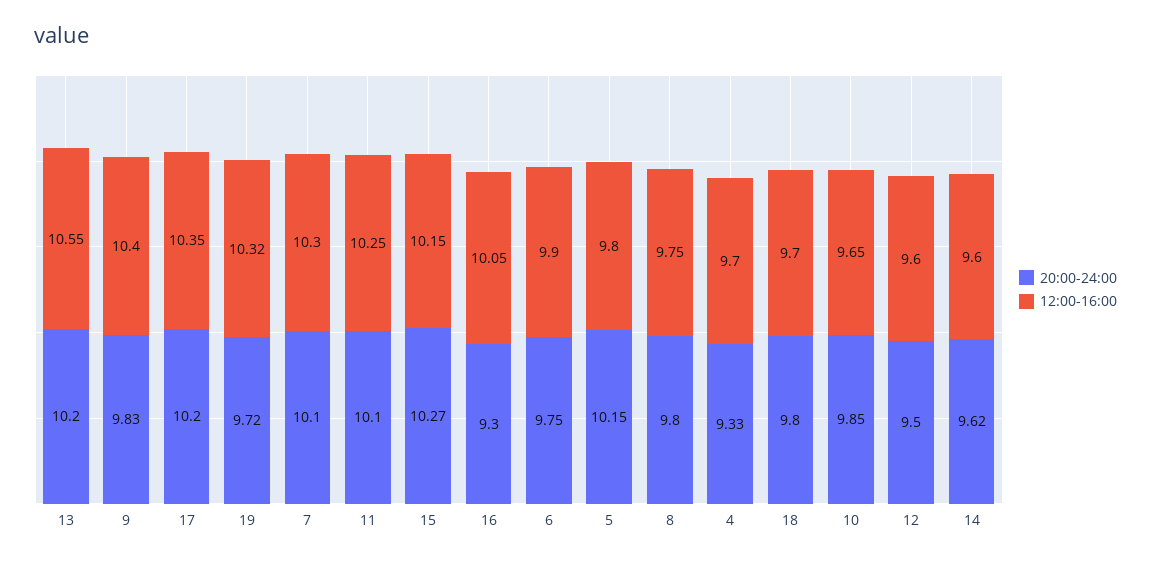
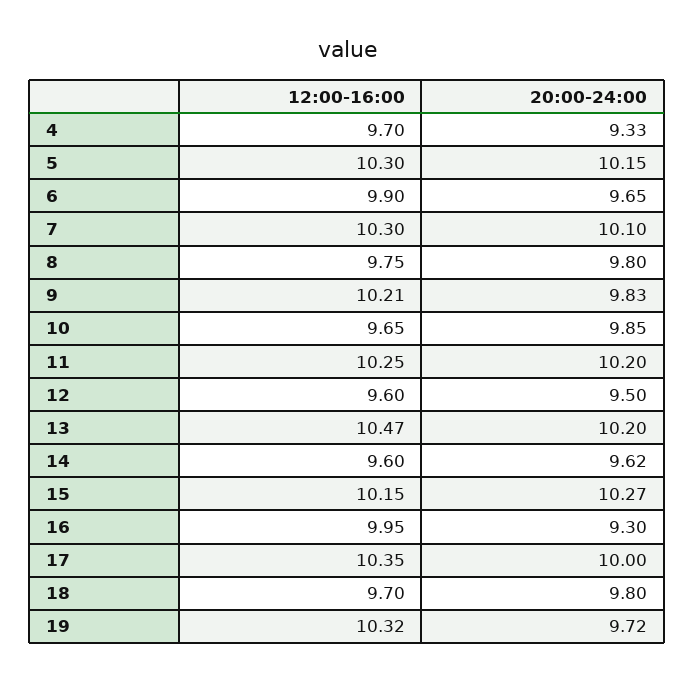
  {
    "20:00-24:00": {
      "13": 10.2,
      "9": 9.83,
-     "17": 10.2,
+     "17": 10,
      "19": 9.72,
      "7": 10.1,
-     "11": 10.1,
+     "11": 10.2,
      "15": 10.27,
      "16": 9.3,
-     "6": 9.75,
+     "6": 9.65,
      "5": 10.15,
      "8": 9.8,
      "4": 9.33,
      "18": 9.8,
      "10": 9.85,
      "12": 9.5,
      "14": 9.62
    },
    "12:00-16:00": {
-     "13": 10.55,
+     "13": 10.47,
-     "9": 10.4,
+     "9": 10.21,
      "17": 10.35,
      "19": 10.32,
      "7": 10.3,
      "11": 10.25,
      "15": 10.15,
-     "16": 10.05,
+     "16": 9.95,
      "6": 9.9,
-     "5": 9.8,
+     "5": 10.3,
      "8": 9.75,
      "4": 9.7,
      "18": 9.7,
      "10": 9.65,
      "12": 9.6,
      "14": 9.6
    }
  }

